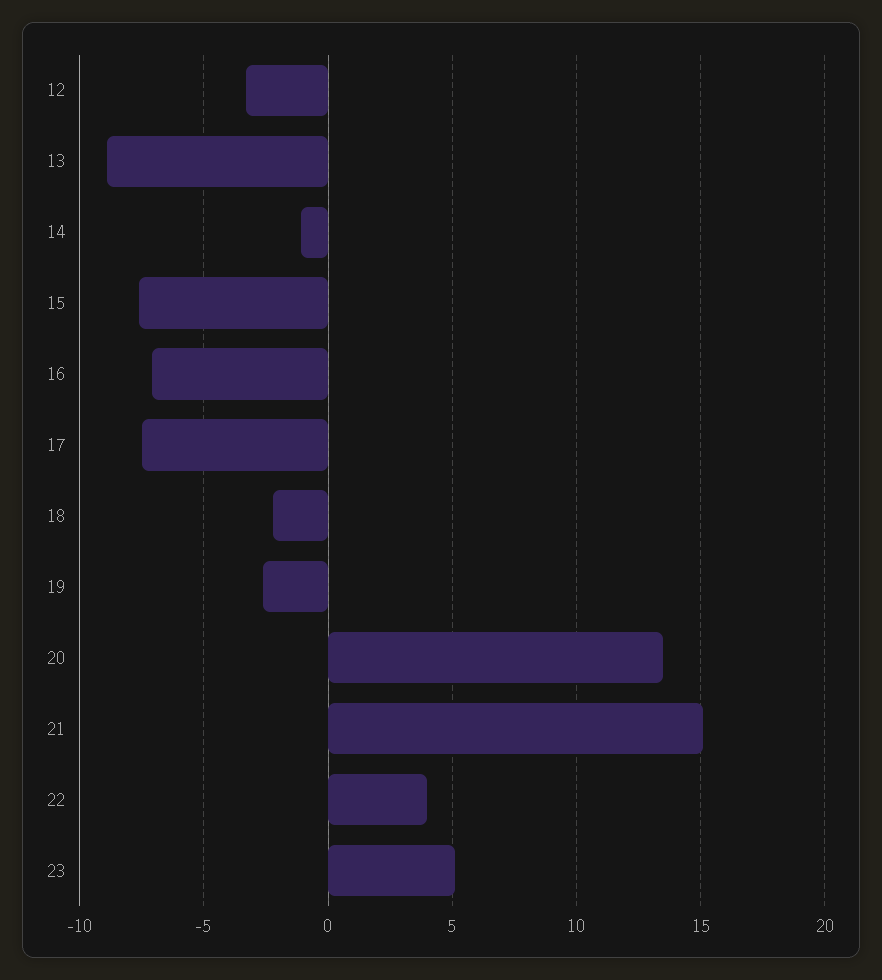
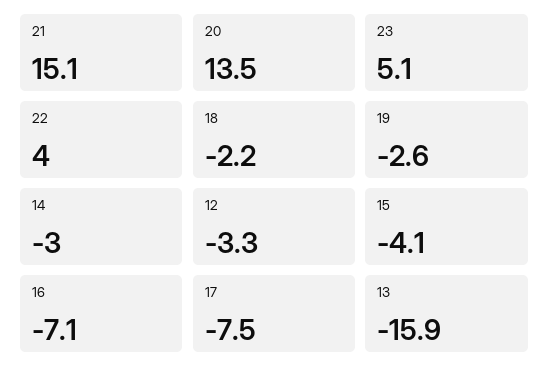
  {
    "12": -3.3,
-   "13": -9,
+   "13": -15.9,
-   "14": -1,
+   "14": -3,
-   "15": -7.5,
+   "15": -4.1,
    "16": -7.1,
    "17": -7.5,
    "18": -2.2,
    "19": -2.6,
    "20": 13.5,
    "21": 15.1,
    "22": 4,
    "23": 5.1
  }

